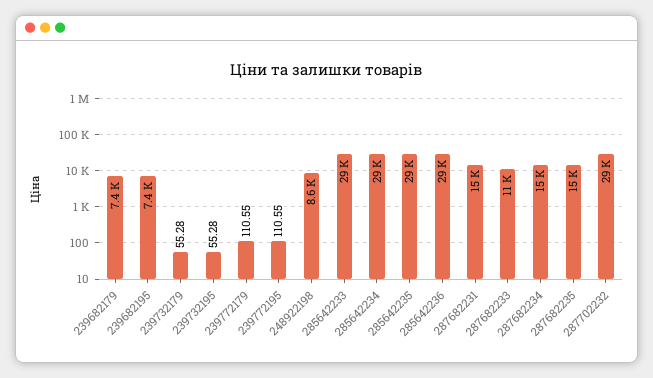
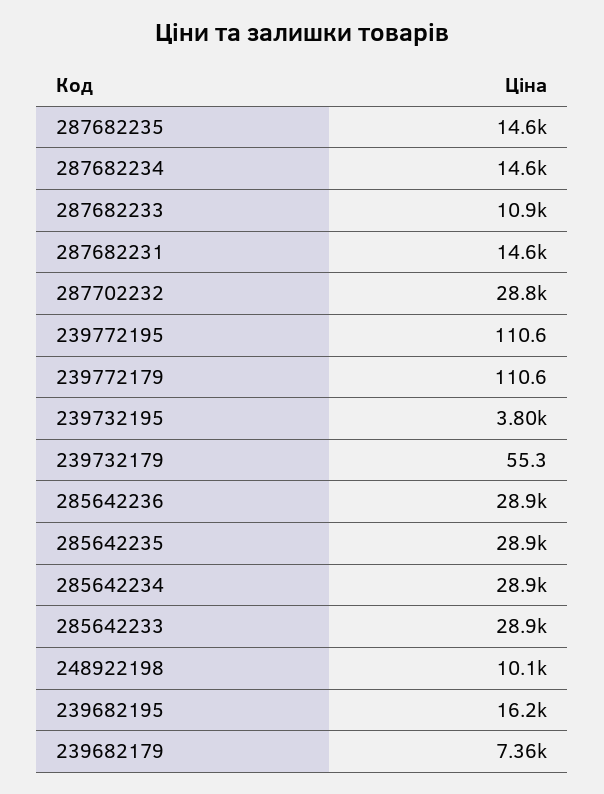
  {
    "239682179": 7360,
-   "239682195": 7400,
+   "239682195": 16200,
    "239732179": 55.28,
-   "239732195": 55.28,
+   "239732195": 3800,
    "239772179": 110.55,
    "239772195": 110.55,
-   "248922198": 8600,
+   "248922198": 10100,
    "285642233": 28900,
    "285642234": 28900,
    "285642235": 28900,
    "285642236": 28900,
    "287682231": 14600,
    "287682233": 10900,
    "287682234": 14600,
    "287682235": 14600,
    "287702232": 28800
  }

